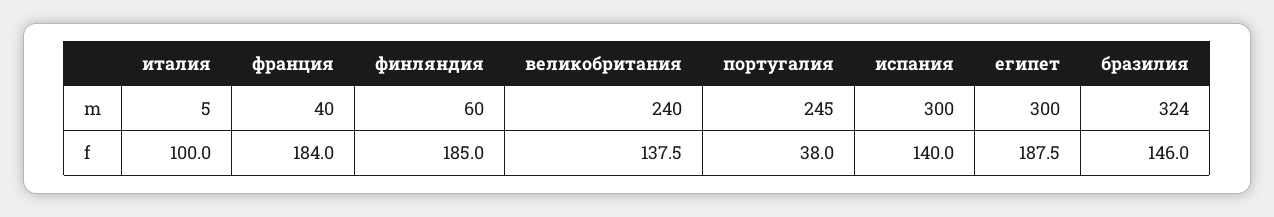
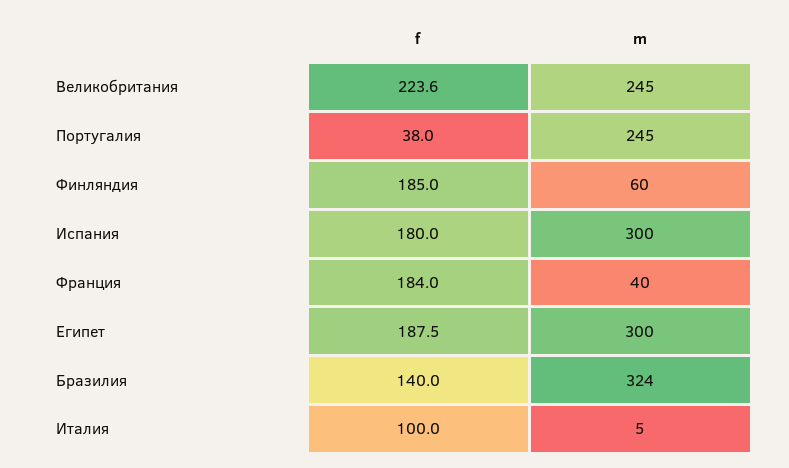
  {
    "италия": {
      "m": 5,
      "f": 100
    },
    "франция": {
      "m": 40,
      "f": 184
    },
    "финляндия": {
      "m": 60,
      "f": 185
    },
    "великобритания": {
-     "m": 240,
+     "m": 245,
-     "f": 137.5
+     "f": 223.6
    },
    "португалия": {
      "m": 245,
      "f": 38
    },
    "испания": {
      "m": 300,
-     "f": 140
+     "f": 180
    },
    "египет": {
      "m": 300,
      "f": 187.5
    },
    "бразилия": {
      "m": 324,
-     "f": 146
+     "f": 140
    }
  }

